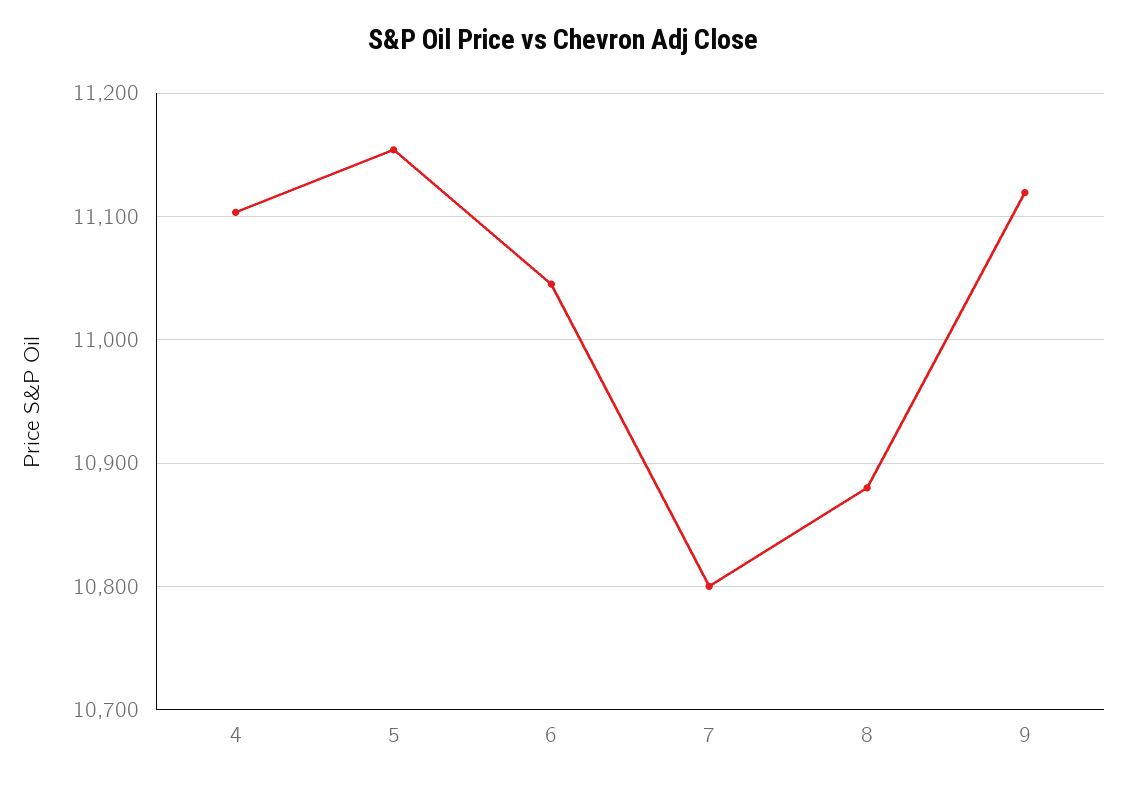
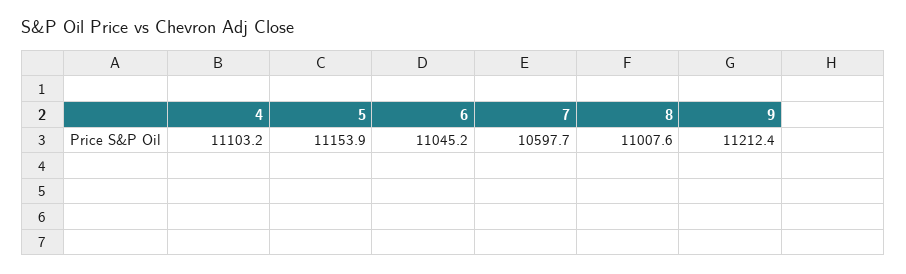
  {
    "4": 11103.2,
    "5": 11153.9,
    "6": 11045.2,
-   "7": 10800,
+   "7": 10597.7,
-   "8": 10880,
+   "8": 11007.6,
-   "9": 11120
+   "9": 11212.4
  }

